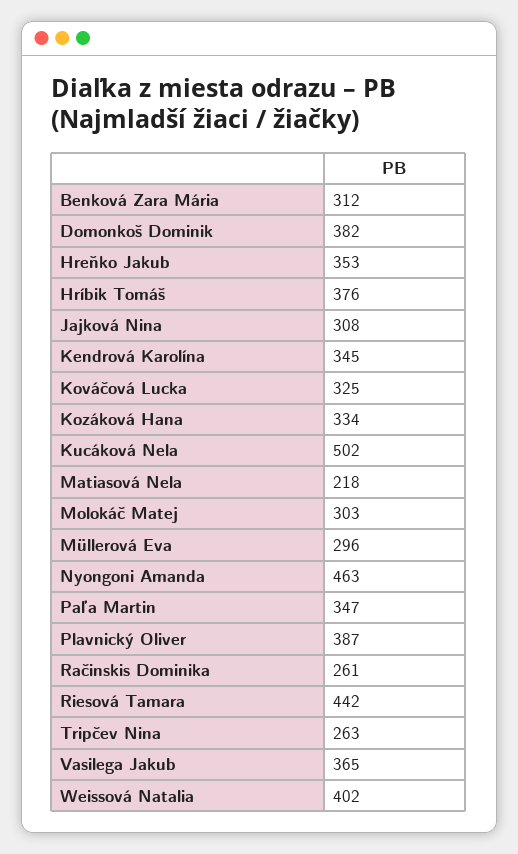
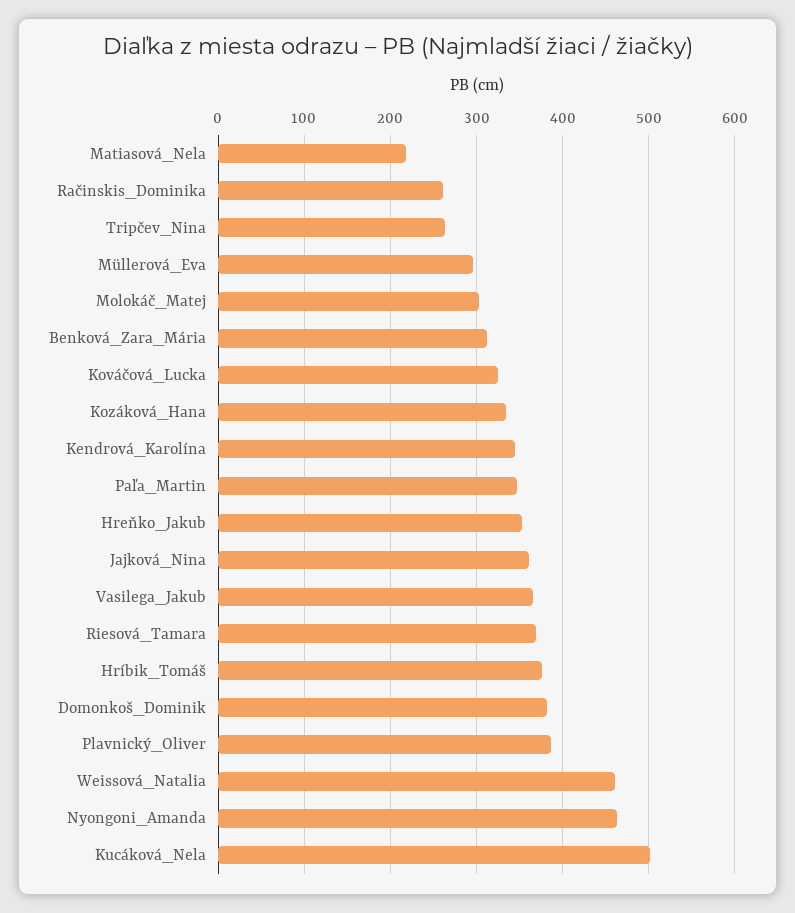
  {
    "Benková Zara Mária": 312,
    "Domonkoš Dominik": 382,
    "Hreňko Jakub": 353,
    "Hríbik Tomáš": 376,
-   "Jajková Nina": 308,
+   "Jajková Nina": 360,
    "Kendrová Karolína": 345,
    "Kováčová Lucka": 325,
    "Kozáková Hana": 334,
    "Kucáková Nela": 502,
    "Matiasová Nela": 218,
    "Molokáč Matej": 303,
    "Müllerová Eva": 296,
    "Nyongoni Amanda": 463,
    "Paľa Martin": 347,
    "Plavnický Oliver": 387,
    "Račinskis Dominika": 261,
-   "Riesová Tamara": 442,
+   "Riesová Tamara": 370,
    "Tripčev Nina": 263,
    "Vasilega Jakub": 365,
-   "Weissová Natalia": 402
+   "Weissová Natalia": 460
  }

